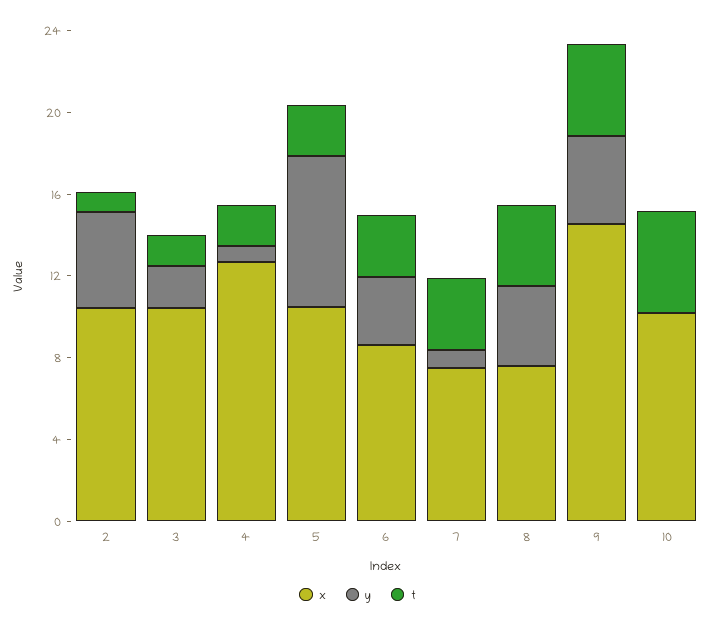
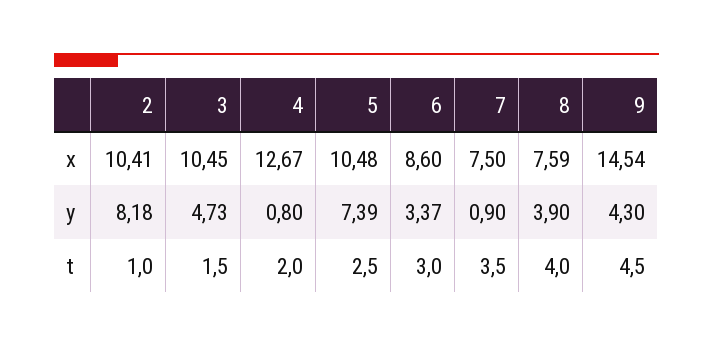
  {
    "x": {
      "2": 10.41,
      "3": 10.45,
      "4": 12.67,
      "5": 10.48,
      "6": 8.6,
      "7": 7.5,
      "8": 7.59,
-     "9": 14.54,
+     "9": 14.54
-     "10": 10
    },
    "y": {
-     "2": 5,
+     "2": 8.18,
-     "3": 2,
+     "3": 4.73,
      "4": 0.8,
      "5": 7.39,
      "6": 3.37,
      "7": 0.9,
      "8": 3.9,
-     "9": 4.3,
+     "9": 4.3
-     "10": 0
    },
    "t": {
      "2": 1,
      "3": 1.5,
      "4": 2,
      "5": 2.5,
      "6": 3,
      "7": 3.5,
      "8": 4,
-     "9": 4.5,
+     "9": 4.5
-     "10": 5
    }
  }

